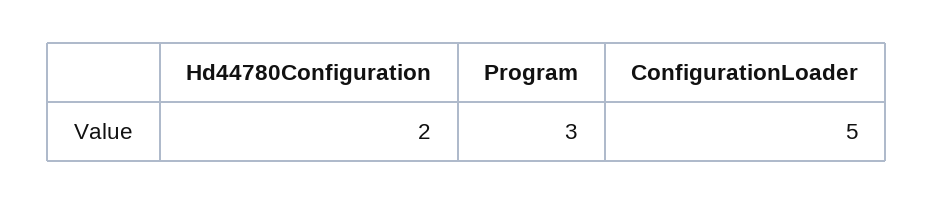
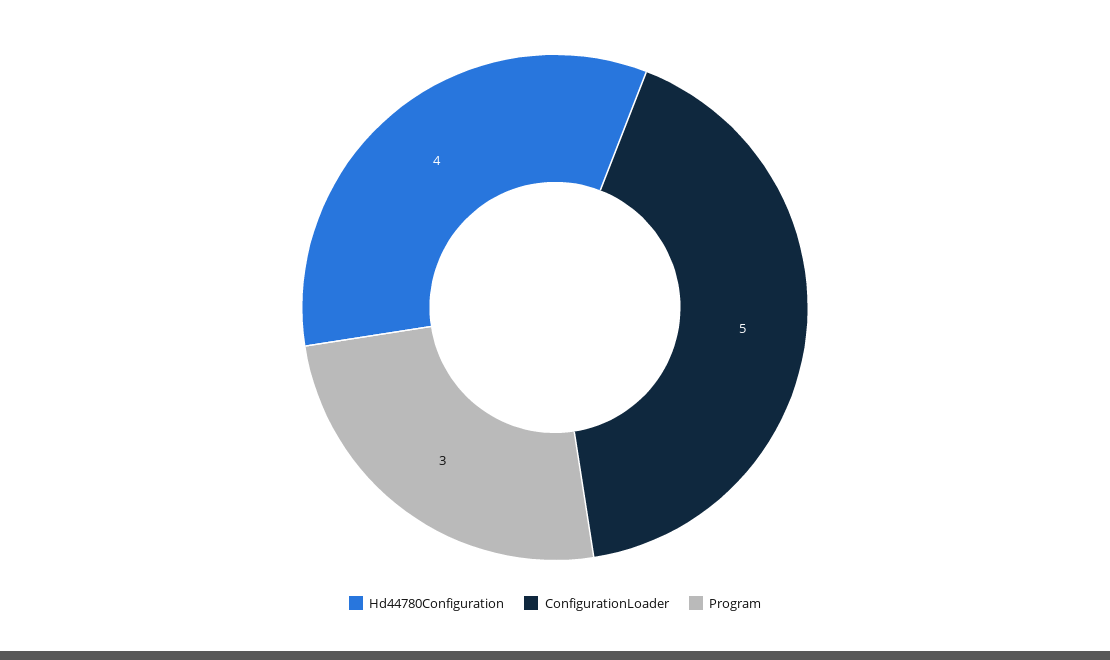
  {
-   "Hd44780Configuration": 2,
+   "Hd44780Configuration": 4,
    "Program": 3,
    "ConfigurationLoader": 5
  }

